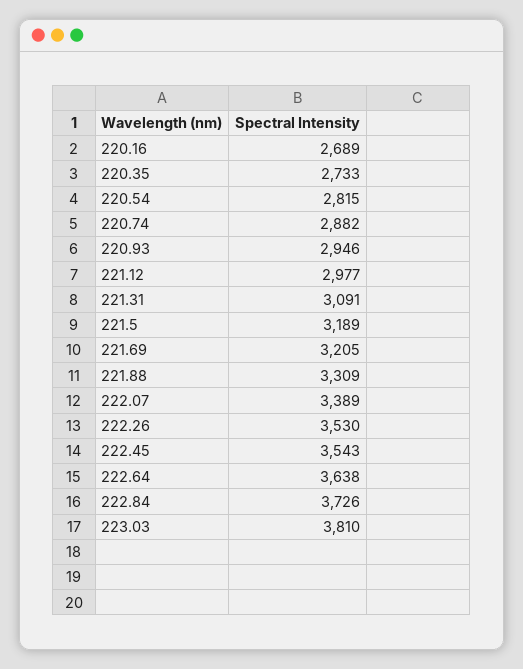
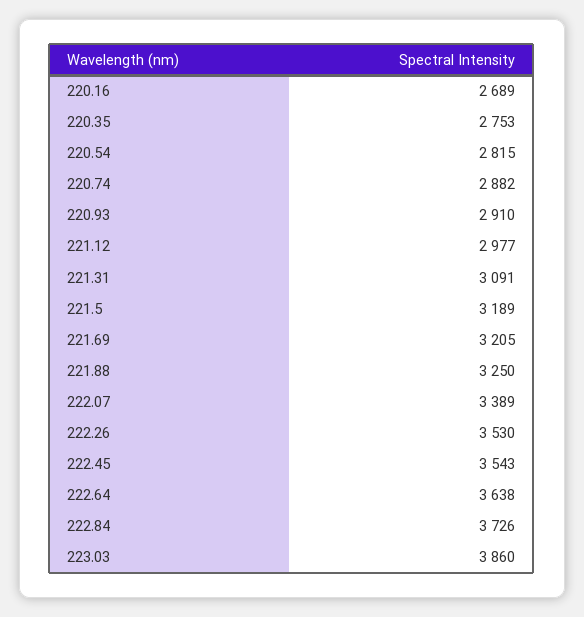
  {
    "220.16": 2689,
-   "220.35": 2733,
+   "220.35": 2753,
    "220.54": 2815,
    "220.74": 2882,
-   "220.93": 2946,
+   "220.93": 2910,
    "221.12": 2977,
    "221.31": 3091,
    "221.5": 3189,
    "221.69": 3205,
-   "221.88": 3309,
+   "221.88": 3250,
    "222.07": 3389,
    "222.26": 3530,
    "222.45": 3543,
    "222.64": 3638,
    "222.84": 3726,
-   "223.03": 3810
+   "223.03": 3860
  }

